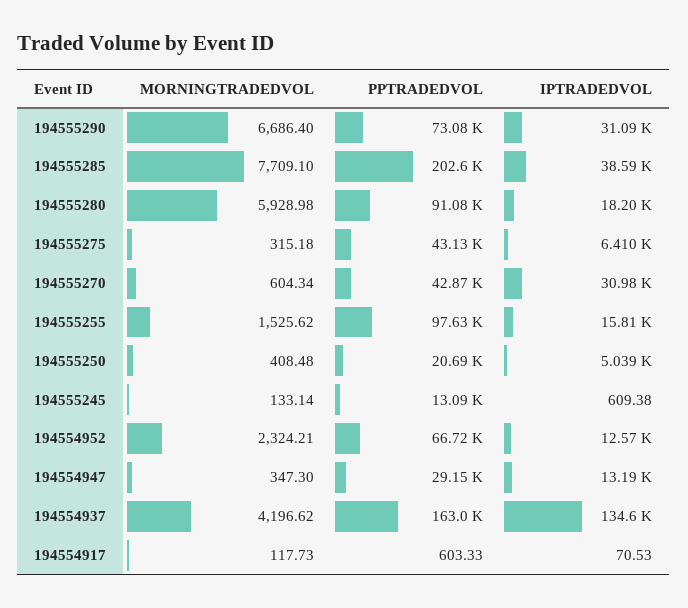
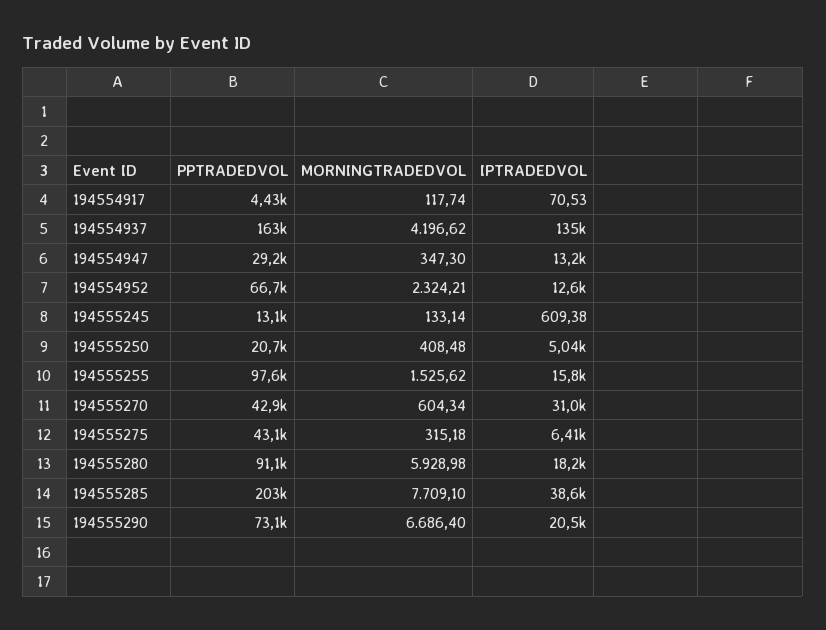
  {
    "MORNINGTRADEDVOL": {
      "194555290": 6686.4,
      "194555285": 7709.1,
      "194555280": 5928.98,
      "194555275": 315.18,
      "194555270": 604.34,
      "194555255": 1525.62,
      "194555250": 408.48,
      "194555245": 133.14,
      "194554952": 2324.21,
      "194554947": 347.3,
      "194554937": 4196.62,
-     "194554917": 117.73
+     "194554917": 117.74
    },
    "PPTRADEDVOL": {
      "194555290": 73080,
      "194555285": 202600,
      "194555280": 91080,
      "194555275": 43130,
      "194555270": 42870,
      "194555255": 97630,
      "194555250": 20690,
      "194555245": 13090,
      "194554952": 66720,
      "194554947": 29150,
      "194554937": 163000,
-     "194554917": 603.33
+     "194554917": 4430
    },
    "IPTRADEDVOL": {
-     "194555290": 31090,
+     "194555290": 20500,
      "194555285": 38590,
      "194555280": 18200,
      "194555275": 6410,
      "194555270": 30980,
      "194555255": 15810,
      "194555250": 5039,
      "194555245": 609.38,
      "194554952": 12570,
      "194554947": 13190,
      "194554937": 134600,
      "194554917": 70.53
    }
  }

